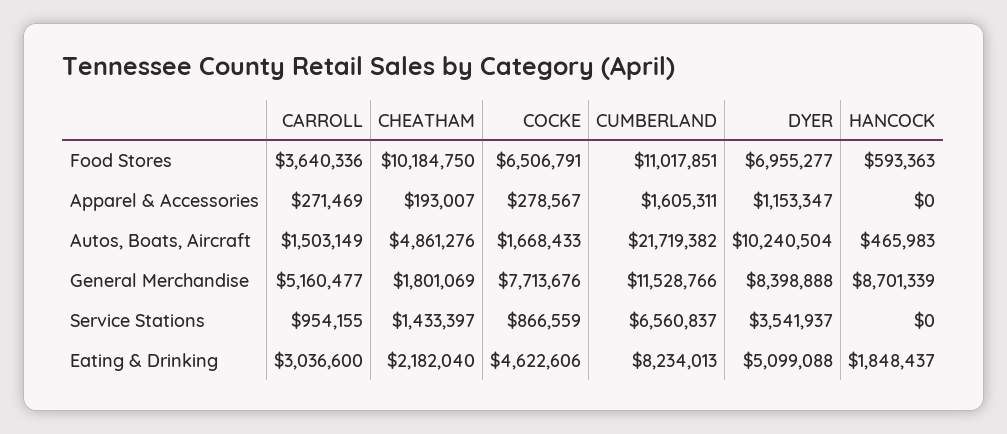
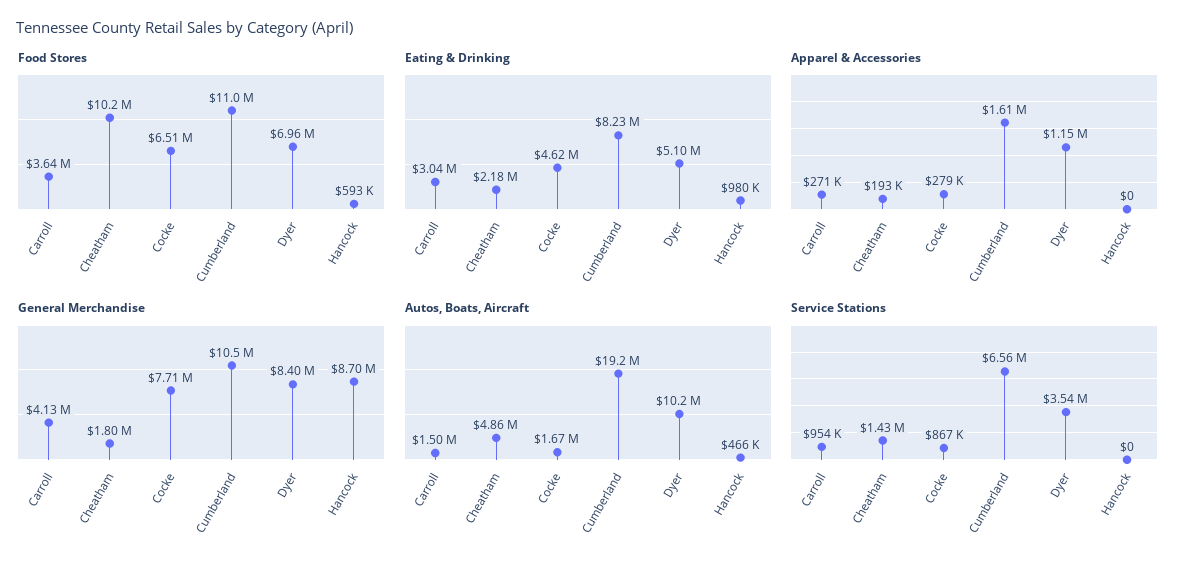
  {
    "Food Stores": {
      "CARROLL": 3640336,
      "CHEATHAM": 10184750,
      "COCKE": 6506791,
      "CUMBERLAND": 11017851,
      "DYER": 6955277,
      "HANCOCK": 593363
    },
    "Apparel & Accessories": {
      "CARROLL": 271469,
      "CHEATHAM": 193007,
      "COCKE": 278567,
      "CUMBERLAND": 1605311,
      "DYER": 1153347,
      "HANCOCK": 0
    },
    "Autos, Boats, Aircraft": {
      "CARROLL": 1503149,
      "CHEATHAM": 4861276,
      "COCKE": 1668433,
-     "CUMBERLAND": 21719382,
+     "CUMBERLAND": 19200000,
      "DYER": 10240504,
      "HANCOCK": 465983
    },
    "General Merchandise": {
-     "CARROLL": 5160477,
+     "CARROLL": 4130000,
      "CHEATHAM": 1801069,
      "COCKE": 7713676,
-     "CUMBERLAND": 11528766,
+     "CUMBERLAND": 10500000,
      "DYER": 8398888,
      "HANCOCK": 8701339
    },
    "Service Stations": {
      "CARROLL": 954155,
      "CHEATHAM": 1433397,
      "COCKE": 866559,
      "CUMBERLAND": 6560837,
      "DYER": 3541937,
      "HANCOCK": 0
    },
    "Eating & Drinking": {
      "CARROLL": 3036600,
      "CHEATHAM": 2182040,
      "COCKE": 4622606,
      "CUMBERLAND": 8234013,
      "DYER": 5099088,
-     "HANCOCK": 1848437
+     "HANCOCK": 980000
    }
  }

